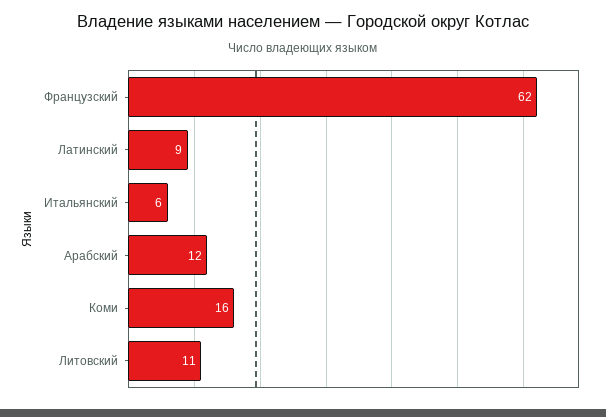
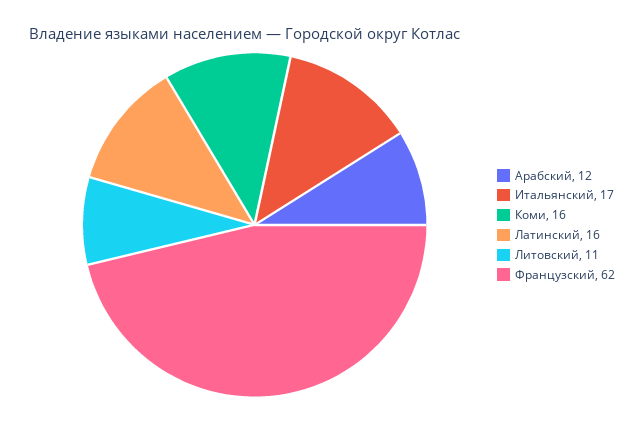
  {
    "Французский": 62,
-   "Латинский": 9,
+   "Латинский": 16,
-   "Итальянский": 6,
+   "Итальянский": 17,
    "Арабский": 12,
    "Коми": 16,
    "Литовский": 11
  }

